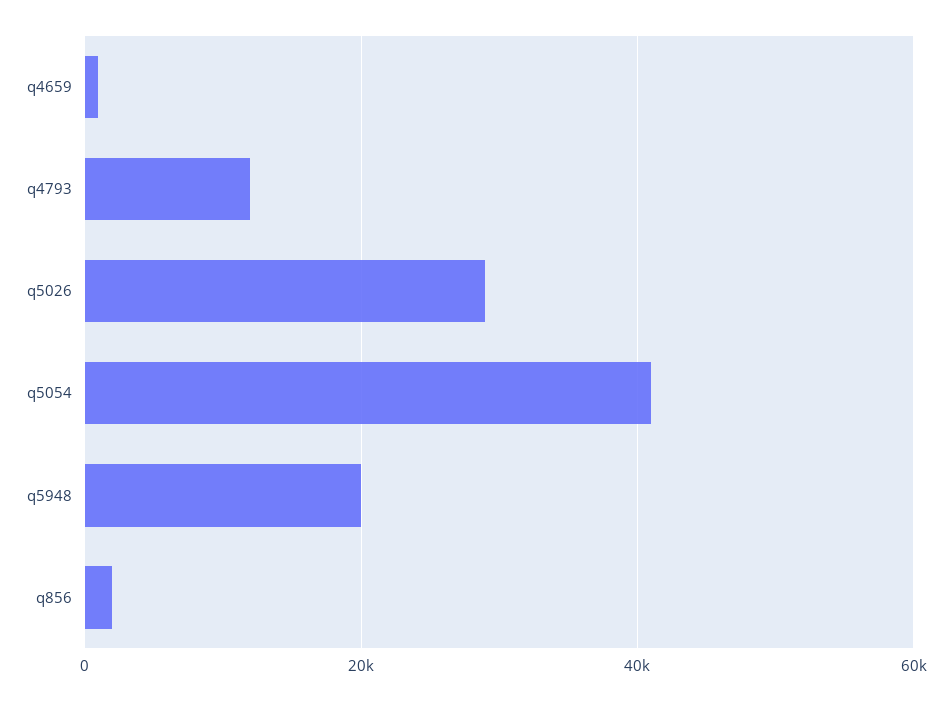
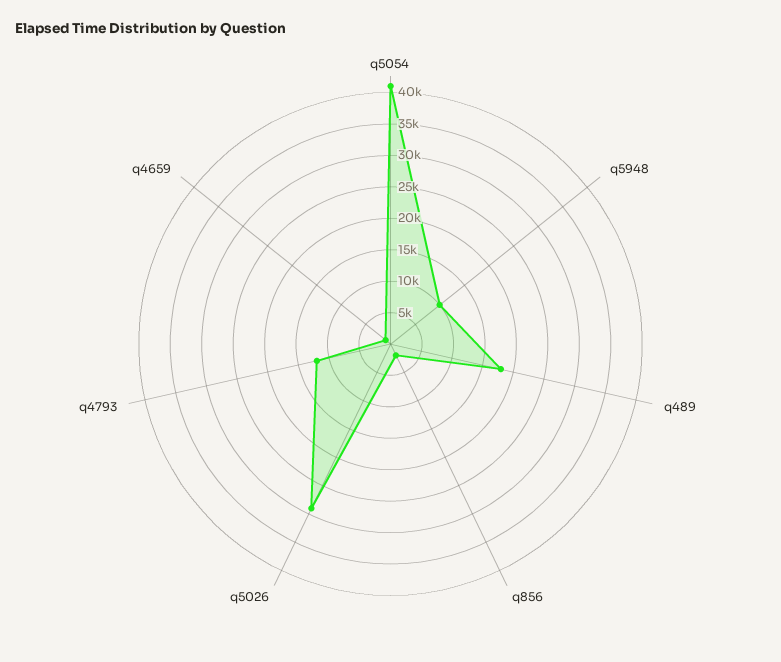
  {
    "q4659": 2000,
    "q4793": 12000,
    "q5026": 30000,
    "q5054": 42000,
-   "q5948": 20000,
+   "q5948": 10000,
-   "q856": 2000
+   "q856": 2000,
+   "q489": 17500
  }

